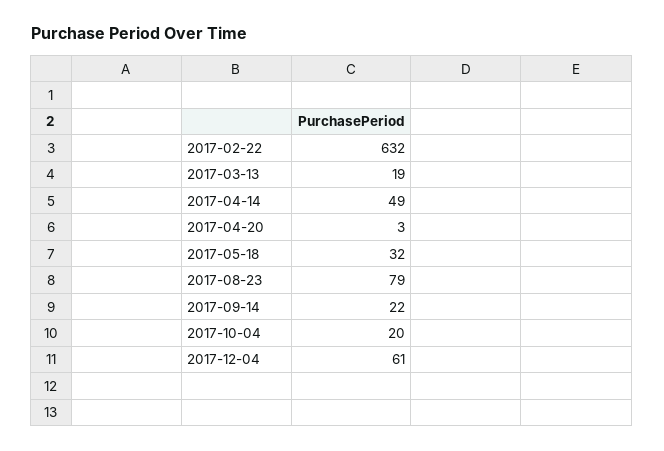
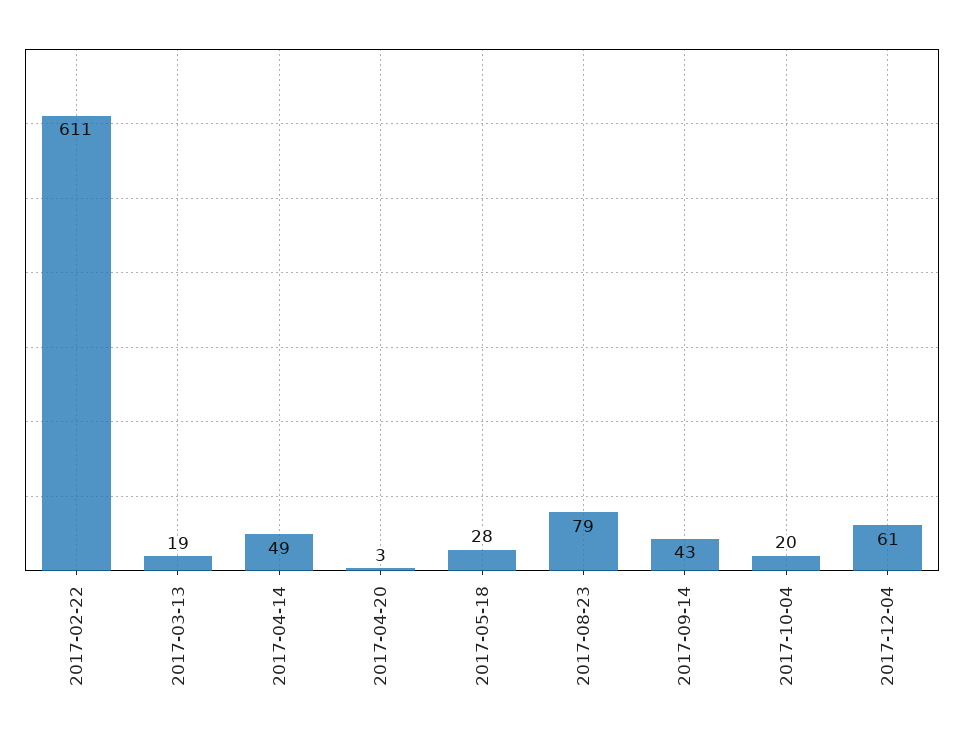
  {
-   "2017-02-22": 632,
+   "2017-02-22": 611,
    "2017-03-13": 19,
    "2017-04-14": 49,
    "2017-04-20": 3,
-   "2017-05-18": 32,
+   "2017-05-18": 28,
    "2017-08-23": 79,
-   "2017-09-14": 22,
+   "2017-09-14": 43,
    "2017-10-04": 20,
    "2017-12-04": 61
  }

